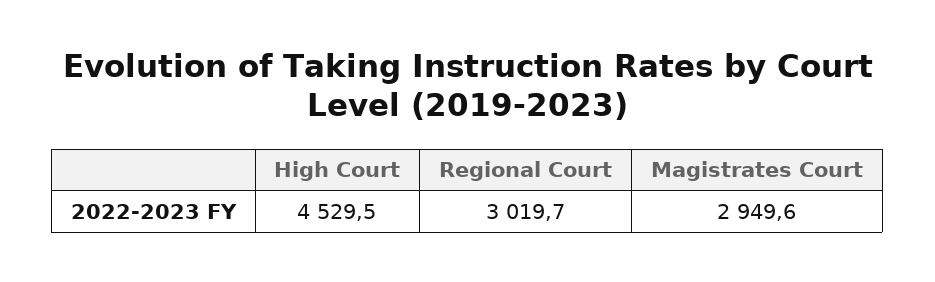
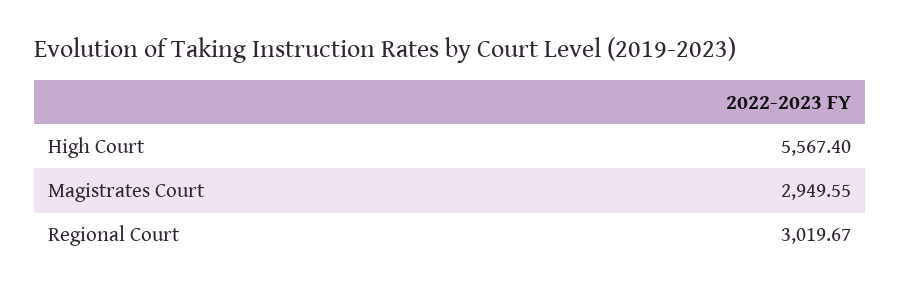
  {
-   "High Court": 4529.5,
+   "High Court": 5567.4,
    "Regional Court": 3019.67,
    "Magistrates Court": 2949.55
  }

